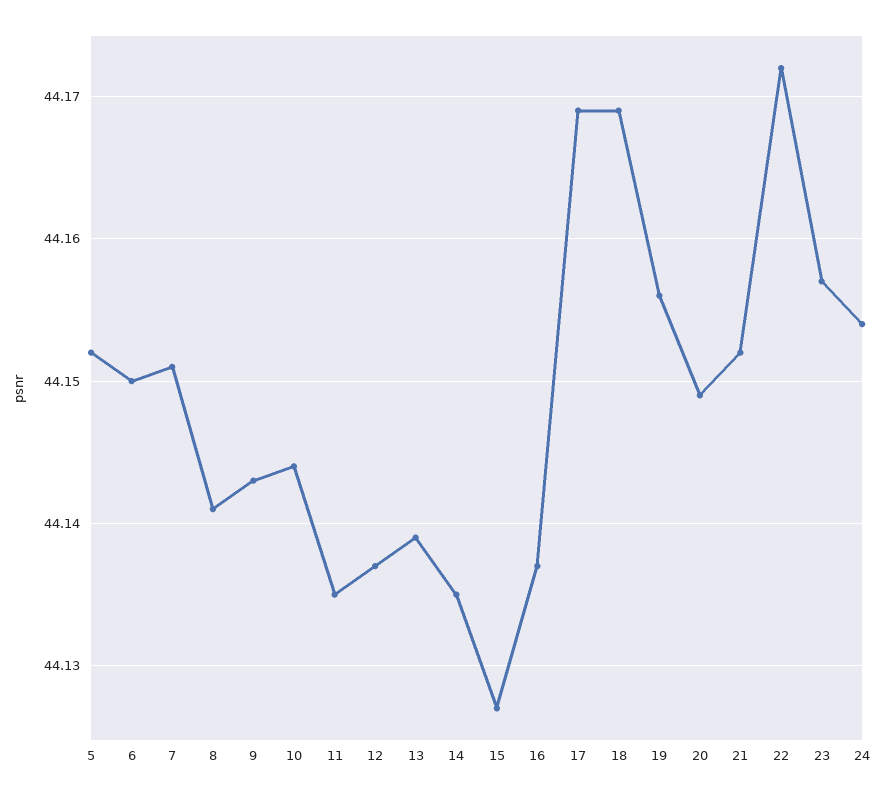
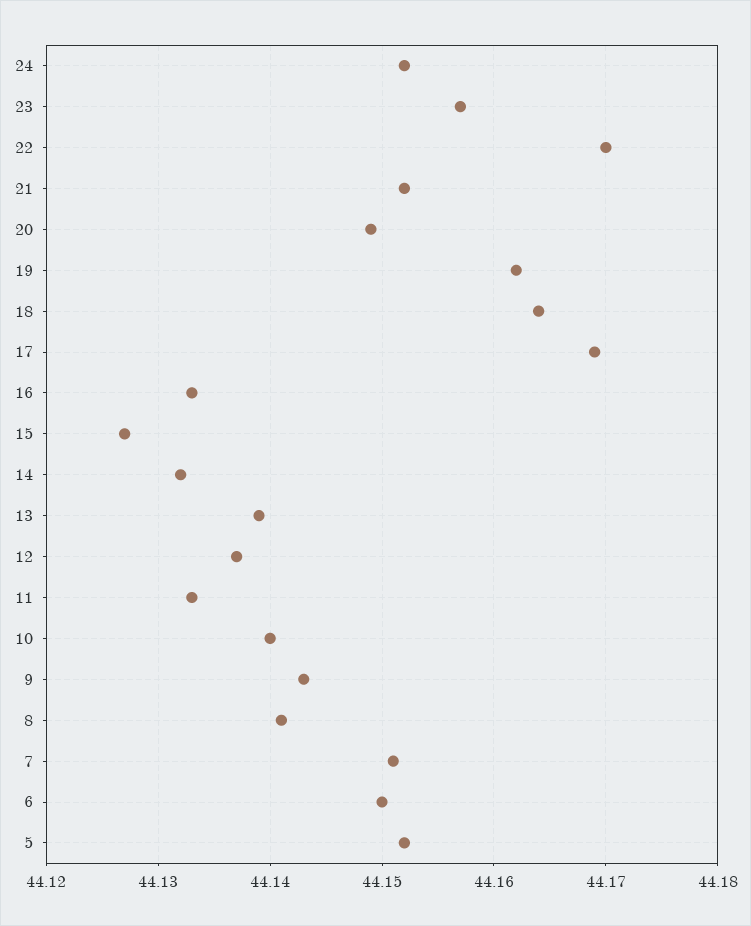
  {
    "5": 44.152,
    "6": 44.15,
    "7": 44.151,
    "8": 44.141,
    "9": 44.143,
-   "10": 44.144,
+   "10": 44.14,
-   "11": 44.135,
+   "11": 44.133,
    "12": 44.137,
    "13": 44.139,
-   "14": 44.135,
+   "14": 44.132,
    "15": 44.127,
-   "16": 44.137,
+   "16": 44.133,
    "17": 44.169,
-   "18": 44.169,
+   "18": 44.164,
-   "19": 44.156,
+   "19": 44.162,
    "20": 44.149,
    "21": 44.152,
-   "22": 44.172,
+   "22": 44.17,
    "23": 44.157,
-   "24": 44.154
+   "24": 44.152
  }

